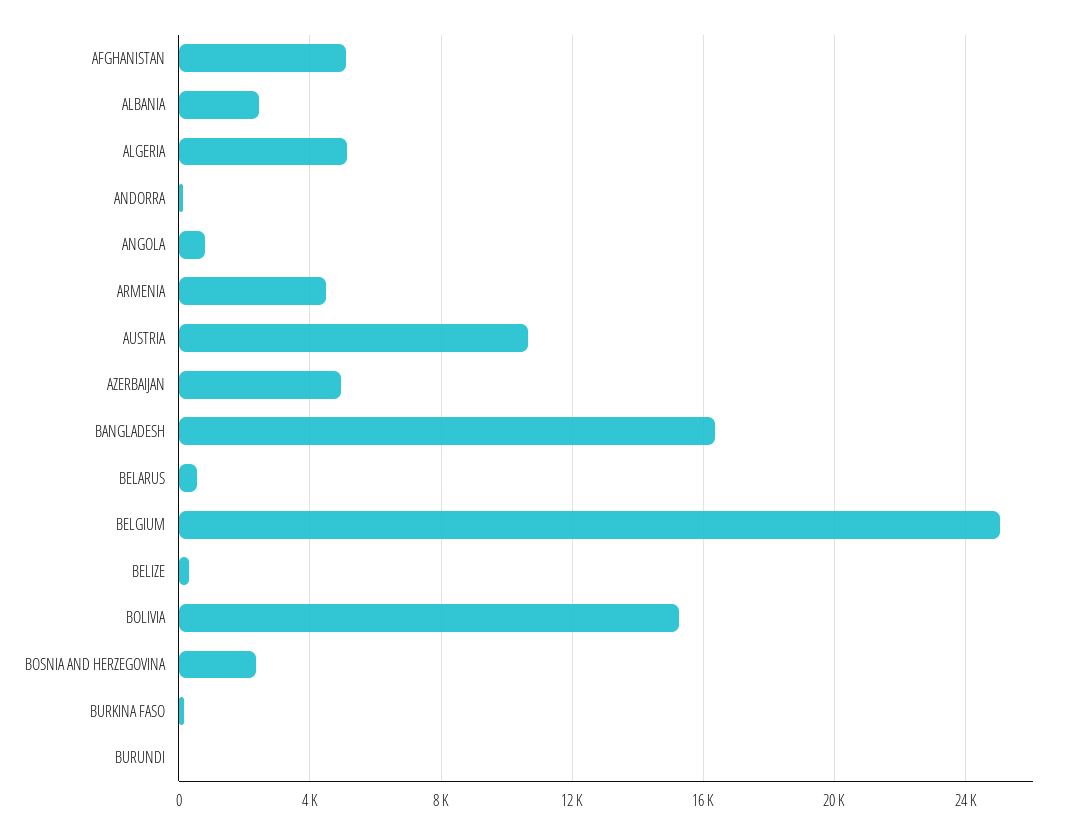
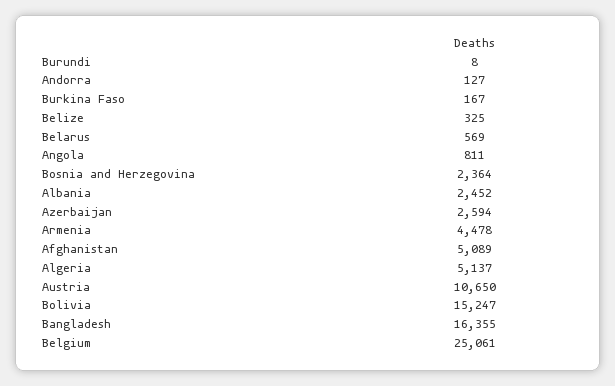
  {
    "AFGHANISTAN": 5089,
    "ALBANIA": 2452,
    "ALGERIA": 5137,
    "ANDORRA": 127,
    "ANGOLA": 811,
    "ARMENIA": 4478,
    "AUSTRIA": 10650,
-   "AZERBAIJAN": 5000,
+   "AZERBAIJAN": 2594,
    "BANGLADESH": 16355,
    "BELARUS": 569,
    "BELGIUM": 25061,
    "BELIZE": 325,
    "BOLIVIA": 15247,
    "BOSNIA AND HERZEGOVINA": 2364,
    "BURKINA FASO": 167,
    "BURUNDI": 8
  }

